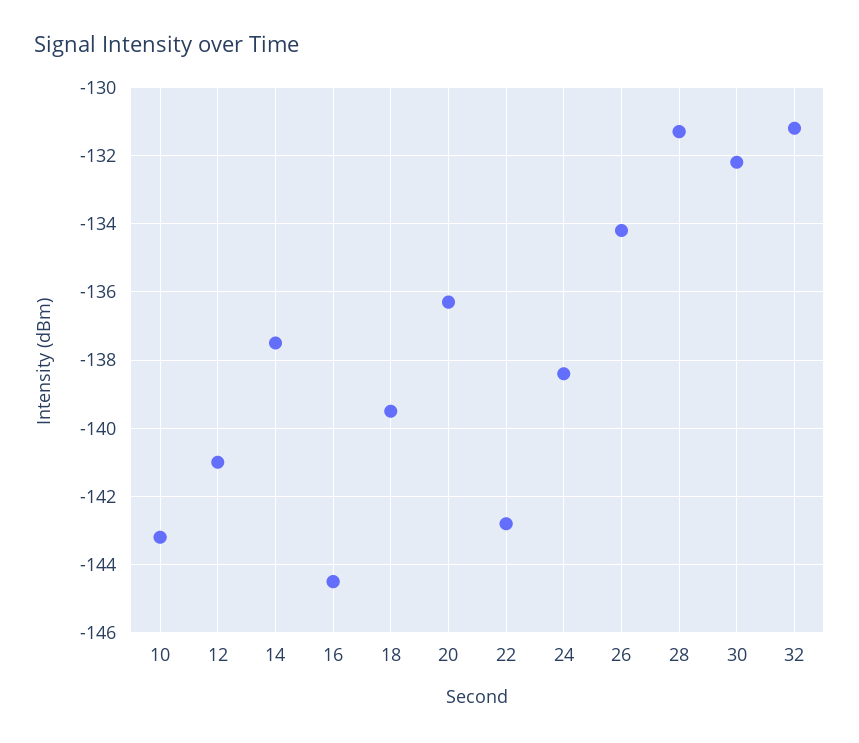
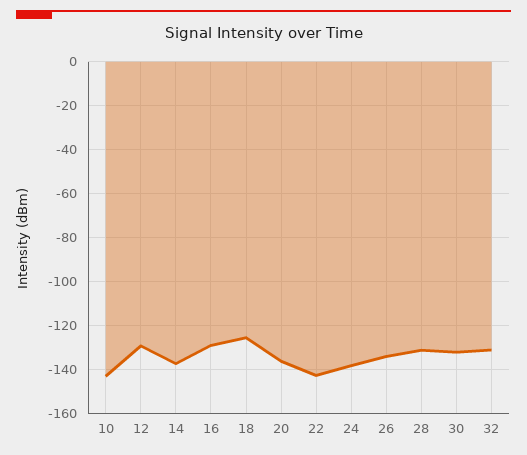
  {
    "10": -143,
-   "12": -141,
+   "12": -130,
    "14": -137.5,
-   "16": -144.5,
+   "16": -130,
-   "18": -139.5,
+   "18": -125,
    "20": -136.5,
    "22": -143,
    "24": -138.5,
    "26": -134,
    "28": -131.5,
    "30": -132,
    "32": -131
  }

